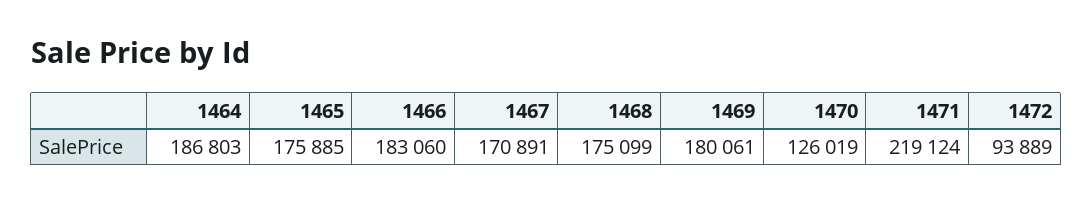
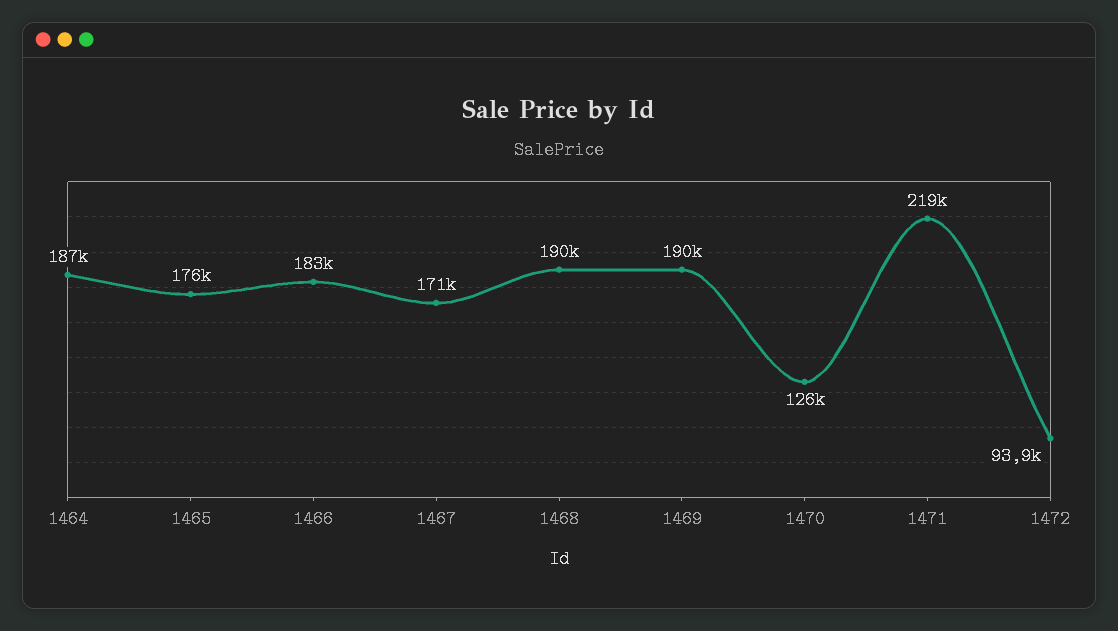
  {
    "1464": 186803,
    "1465": 175885,
    "1466": 183060,
    "1467": 170891,
-   "1468": 175099,
+   "1468": 190000,
-   "1469": 180061,
+   "1469": 190000,
    "1470": 126019,
    "1471": 219124,
    "1472": 93889
  }

